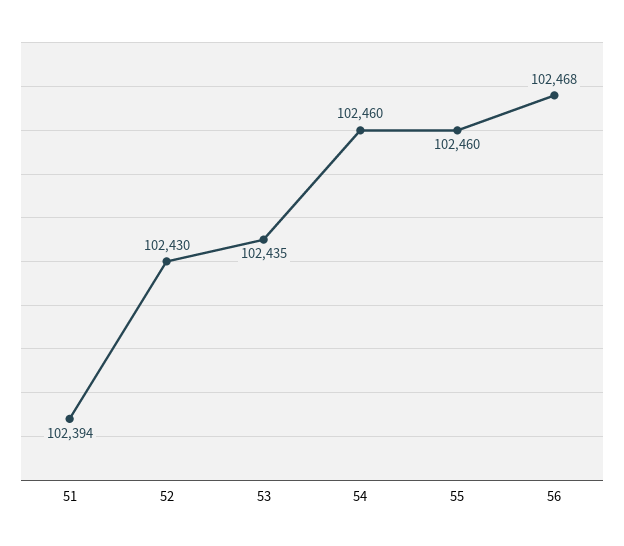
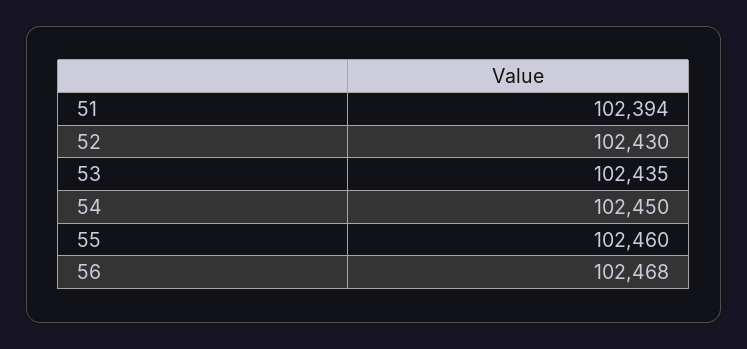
  {
    "51": 102394,
    "52": 102430,
    "53": 102435,
-   "54": 102460,
+   "54": 102450,
    "55": 102460,
    "56": 102468
  }

